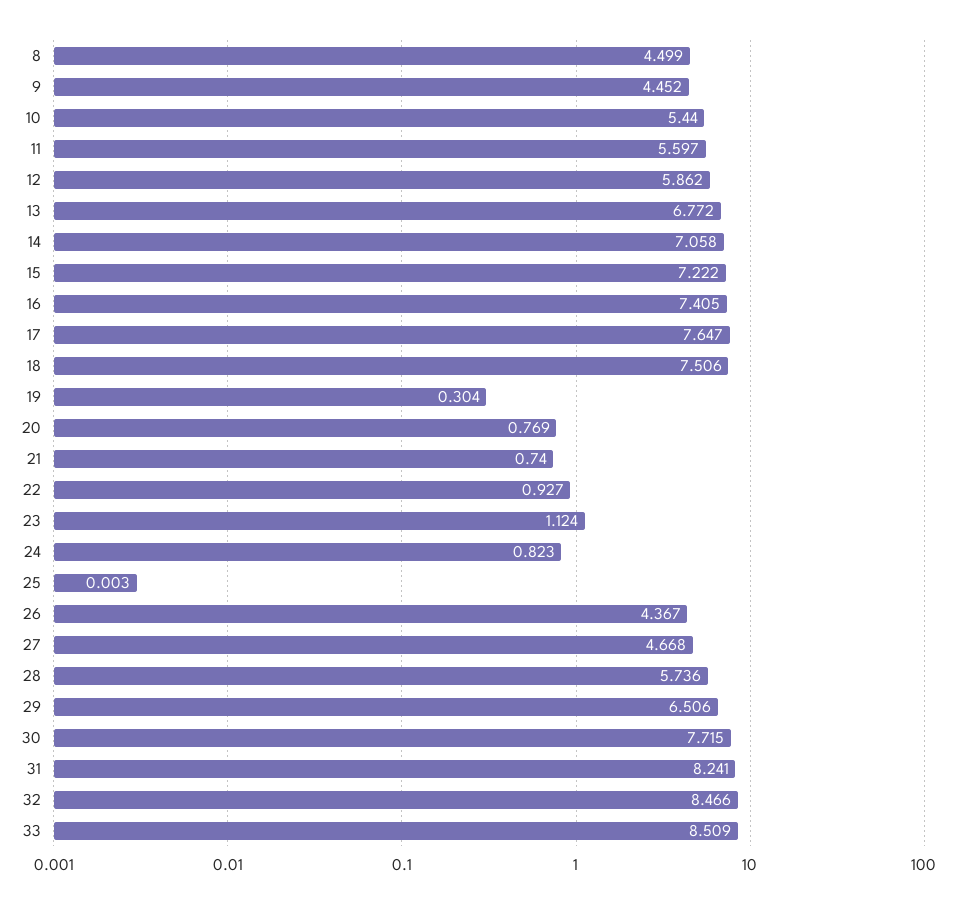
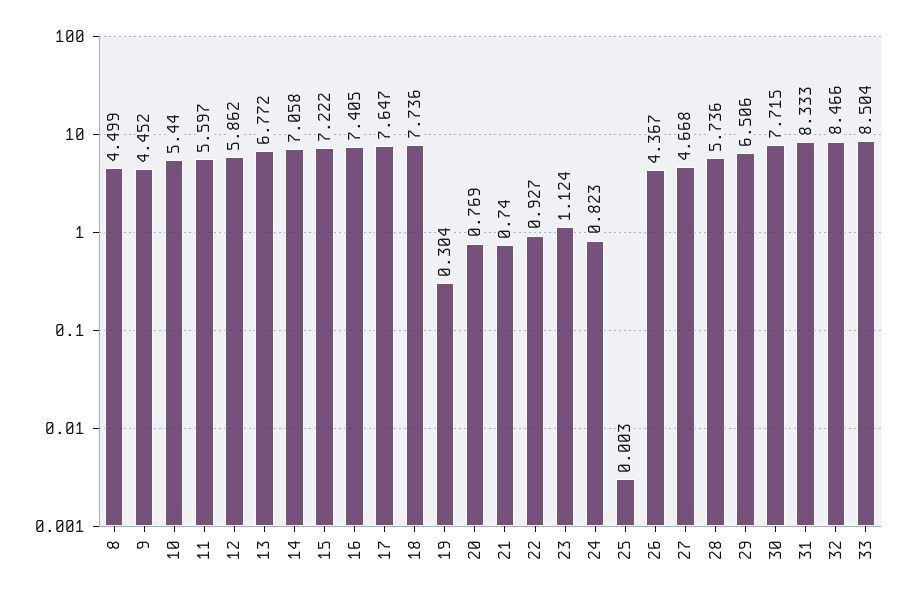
  {
    "8": 4.499,
    "9": 4.452,
    "10": 5.44,
    "11": 5.597,
    "12": 5.862,
    "13": 6.772,
    "14": 7.058,
    "15": 7.222,
    "16": 7.405,
    "17": 7.647,
-   "18": 7.506,
+   "18": 7.736,
    "19": 0.304,
    "20": 0.769,
    "21": 0.74,
    "22": 0.927,
    "23": 1.124,
    "24": 0.823,
    "25": 0.003,
    "26": 4.367,
    "27": 4.668,
    "28": 5.736,
    "29": 6.506,
    "30": 7.715,
-   "31": 8.241,
+   "31": 8.333,
    "32": 8.466,
-   "33": 8.509
+   "33": 8.504
  }

